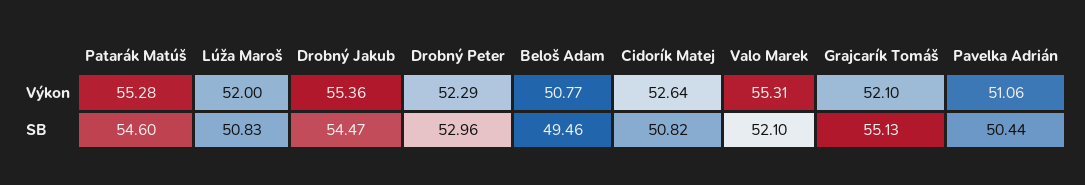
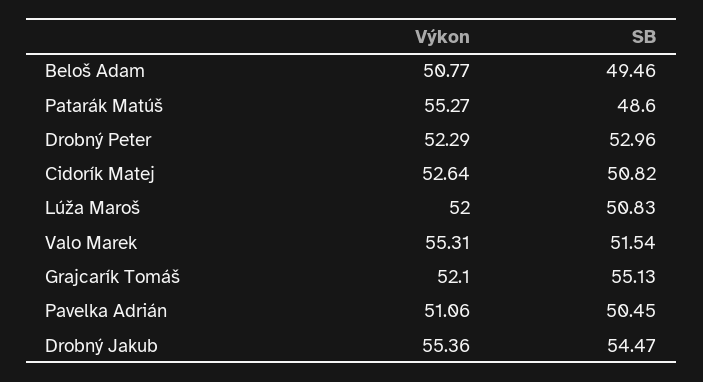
  {
    "Patarák Matúš": {
-     "Výkon": 55.28,
+     "Výkon": 55.27,
-     "SB": 54.6
+     "SB": 48.6
    },
    "Lúža Maroš": {
      "Výkon": 52,
      "SB": 50.83
    },
    "Drobný Jakub": {
      "Výkon": 55.36,
      "SB": 54.47
    },
    "Drobný Peter": {
      "Výkon": 52.29,
      "SB": 52.96
    },
    "Beloš Adam": {
      "Výkon": 50.77,
      "SB": 49.46
    },
    "Cidorík Matej": {
      "Výkon": 52.64,
      "SB": 50.82
    },
    "Valo Marek": {
      "Výkon": 55.31,
-     "SB": 52.1
+     "SB": 51.54
    },
    "Grajcarík Tomáš": {
      "Výkon": 52.1,
      "SB": 55.13
    },
    "Pavelka Adrián": {
      "Výkon": 51.06,
-     "SB": 50.44
+     "SB": 50.45
    }
  }

